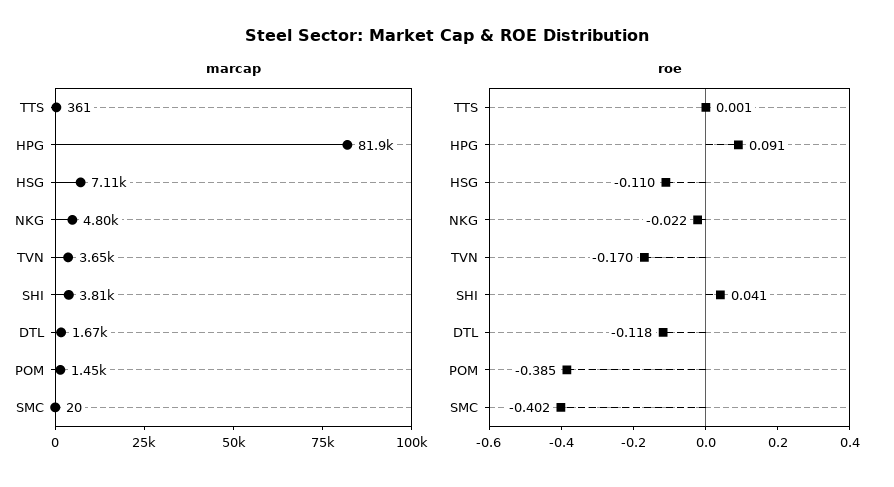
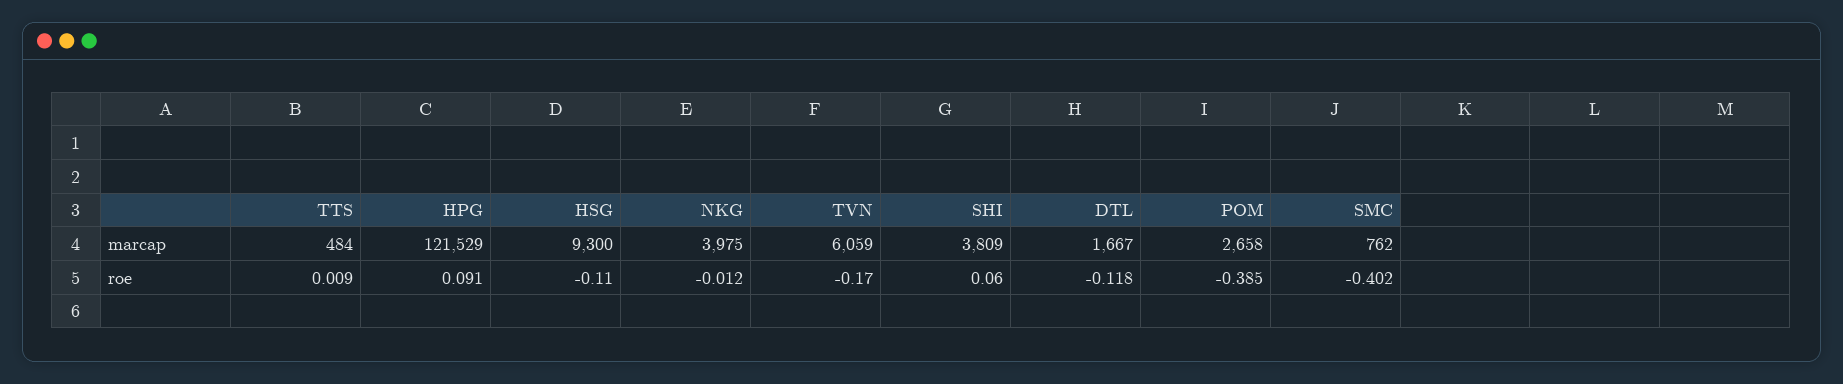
  {
    "marcap": {
-     "TTS": 361,
+     "TTS": 484,
-     "HPG": 81900,
+     "HPG": 121529,
-     "HSG": 7110,
+     "HSG": 9300,
-     "NKG": 4800,
+     "NKG": 3975,
-     "TVN": 3650,
+     "TVN": 6059,
      "SHI": 3809,
      "DTL": 1667,
-     "POM": 1450,
+     "POM": 2658,
-     "SMC": 20
+     "SMC": 762
    },
    "roe": {
-     "TTS": 0.001,
+     "TTS": 0.009,
      "HPG": 0.091,
      "HSG": -0.11,
-     "NKG": -0.022,
+     "NKG": -0.012,
      "TVN": -0.17,
-     "SHI": 0.041,
+     "SHI": 0.06,
      "DTL": -0.118,
      "POM": -0.385,
      "SMC": -0.402
    }
  }

